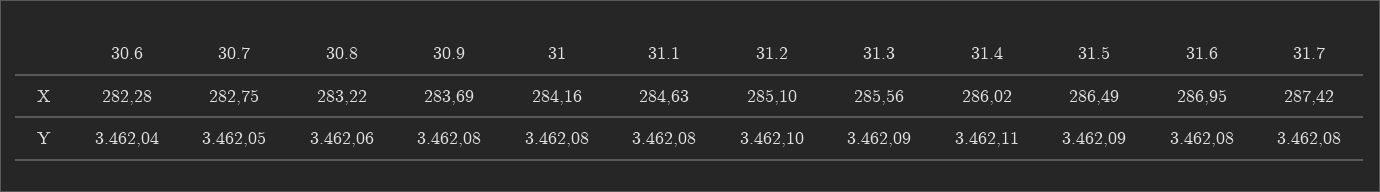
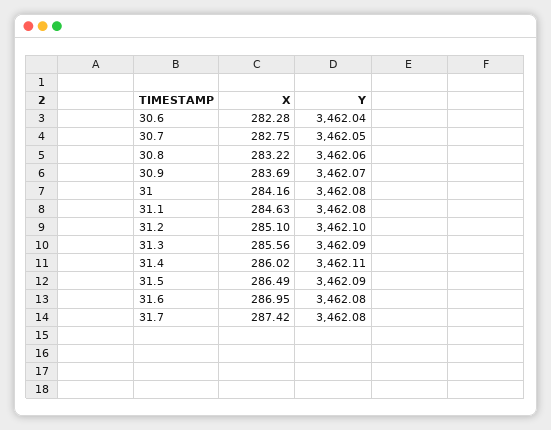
  {
    "30.6": {
      "X": 282.28,
      "Y": 3462.04
    },
    "30.7": {
      "X": 282.75,
      "Y": 3462.05
    },
    "30.8": {
      "X": 283.22,
      "Y": 3462.06
    },
    "30.9": {
      "X": 283.69,
-     "Y": 3462.08
+     "Y": 3462.07
    },
    "31": {
      "X": 284.16,
      "Y": 3462.08
    },
    "31.1": {
      "X": 284.63,
      "Y": 3462.08
    },
    "31.2": {
      "X": 285.1,
      "Y": 3462.1
    },
    "31.3": {
      "X": 285.56,
      "Y": 3462.09
    },
    "31.4": {
      "X": 286.02,
      "Y": 3462.11
    },
    "31.5": {
      "X": 286.49,
      "Y": 3462.09
    },
    "31.6": {
      "X": 286.95,
      "Y": 3462.08
    },
    "31.7": {
      "X": 287.42,
      "Y": 3462.08
    }
  }

